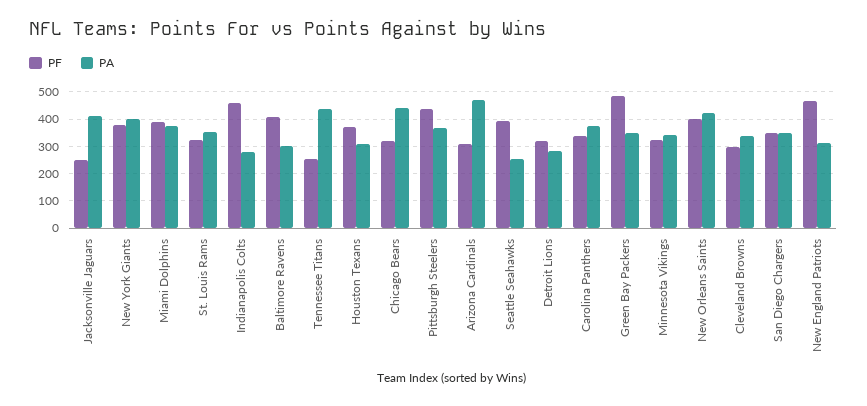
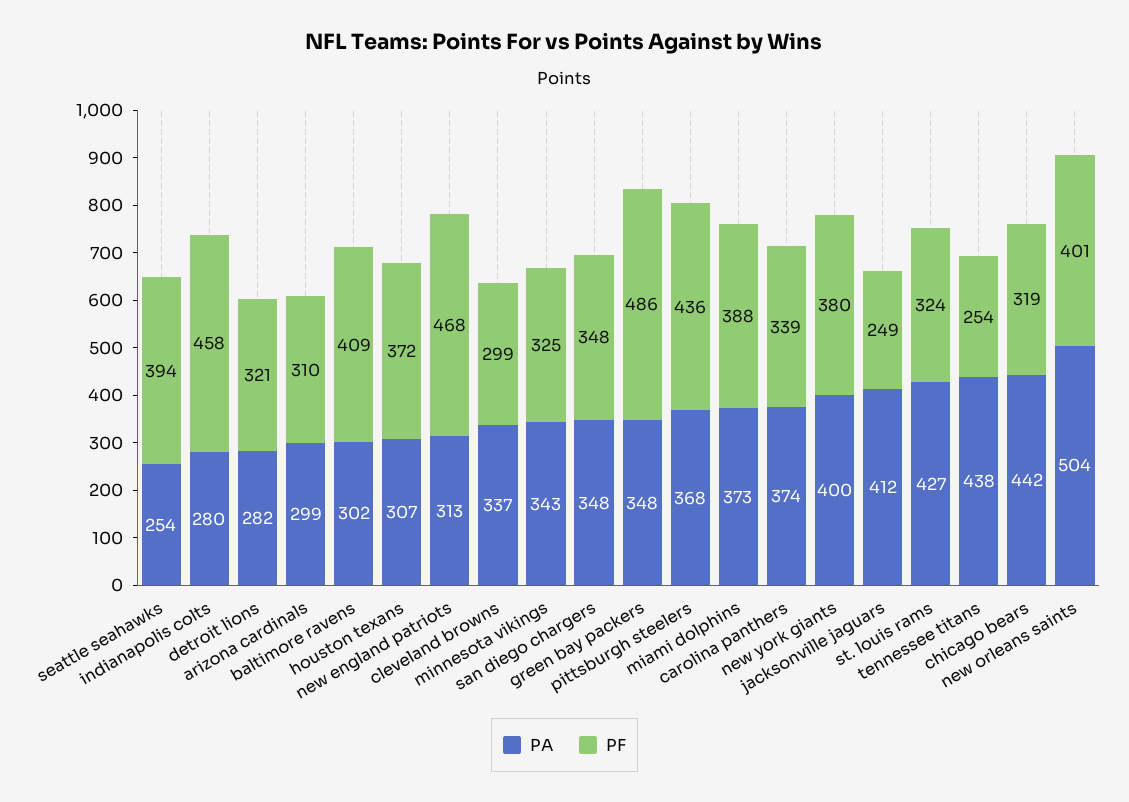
  {
    "PF": {
      "Jacksonville Jaguars": 249,
      "New York Giants": 380,
      "Miami Dolphins": 388,
      "St. Louis Rams": 324,
      "Indianapolis Colts": 458,
      "Baltimore Ravens": 409,
      "Tennessee Titans": 254,
      "Houston Texans": 372,
      "Chicago Bears": 319,
      "Pittsburgh Steelers": 436,
      "Arizona Cardinals": 310,
      "Seattle Seahawks": 394,
      "Detroit Lions": 321,
      "Carolina Panthers": 339,
      "Green Bay Packers": 486,
      "Minnesota Vikings": 325,
      "New Orleans Saints": 401,
      "Cleveland Browns": 299,
      "San Diego Chargers": 348,
      "New England Patriots": 468
    },
    "PA": {
      "Jacksonville Jaguars": 412,
      "New York Giants": 400,
      "Miami Dolphins": 373,
-     "St. Louis Rams": 350,
+     "St. Louis Rams": 427,
      "Indianapolis Colts": 280,
      "Baltimore Ravens": 302,
      "Tennessee Titans": 438,
      "Houston Texans": 307,
      "Chicago Bears": 442,
      "Pittsburgh Steelers": 368,
-     "Arizona Cardinals": 475,
+     "Arizona Cardinals": 299,
      "Seattle Seahawks": 254,
      "Detroit Lions": 282,
      "Carolina Panthers": 374,
      "Green Bay Packers": 348,
      "Minnesota Vikings": 343,
-     "New Orleans Saints": 425,
+     "New Orleans Saints": 504,
      "Cleveland Browns": 337,
      "San Diego Chargers": 348,
      "New England Patriots": 313
    }
  }

